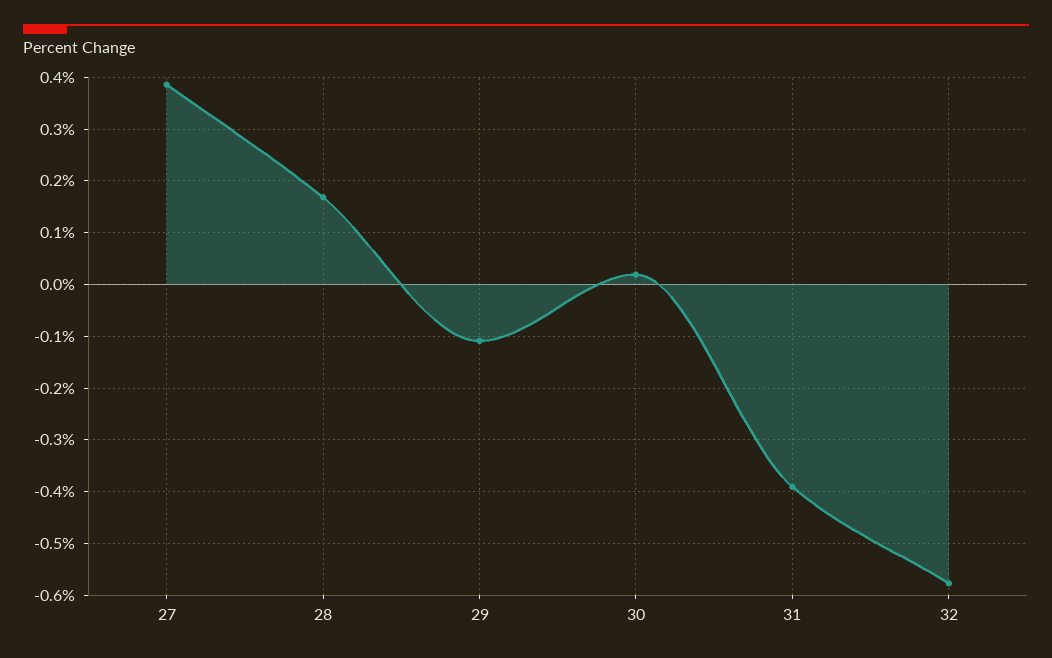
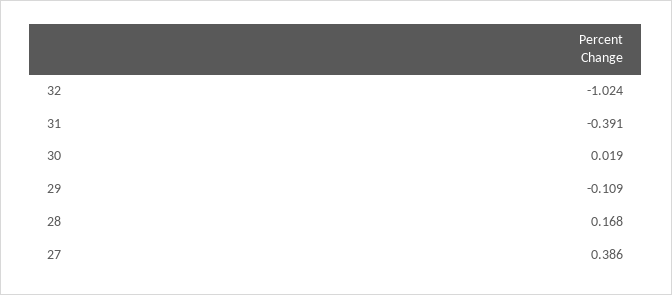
  {
    "27": 0.386,
    "28": 0.168,
    "29": -0.109,
    "30": 0.019,
    "31": -0.391,
-   "32": -0.58
+   "32": -1.024
  }

